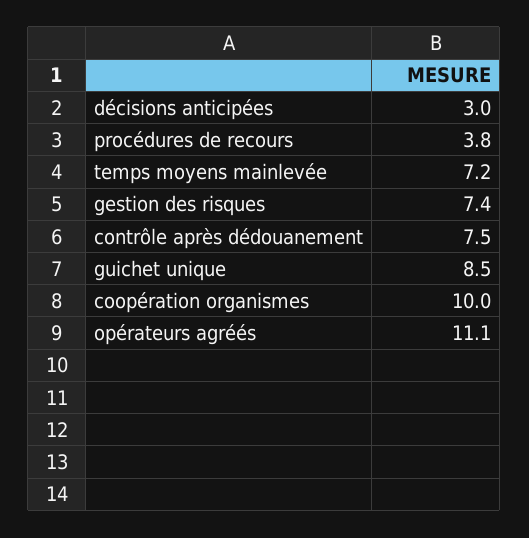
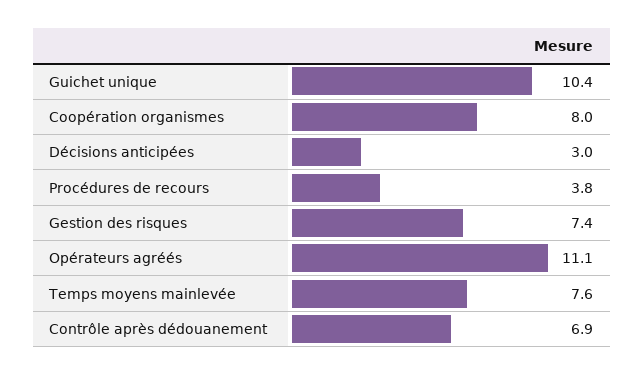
  {
    "décisions anticipées": 3,
    "procédures de recours": 3.8,
-   "temps moyens mainlevée": 7.2,
+   "temps moyens mainlevée": 7.6,
    "gestion des risques": 7.4,
-   "contrôle après dédouanement": 7.5,
+   "contrôle après dédouanement": 6.9,
-   "guichet unique": 8.5,
+   "guichet unique": 10.4,
-   "coopération organismes": 10,
+   "coopération organismes": 8,
    "opérateurs agréés": 11.1
  }

